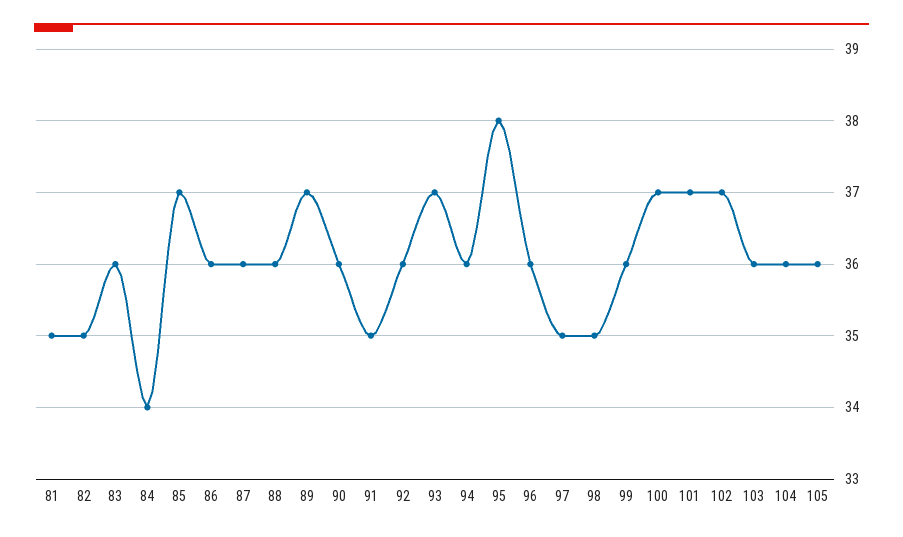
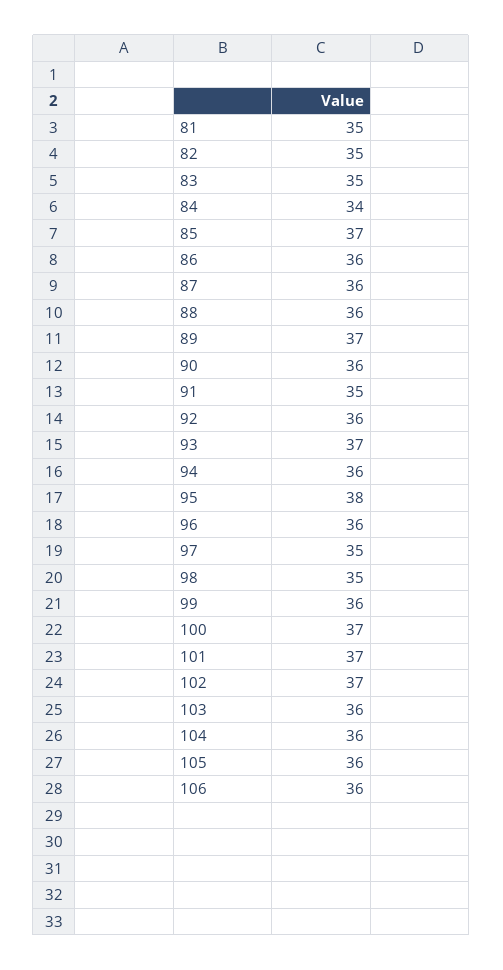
  {
    "81": 35,
    "82": 35,
-   "83": 36,
+   "83": 35,
    "84": 34,
    "85": 37,
    "86": 36,
    "87": 36,
    "88": 36,
    "89": 37,
    "90": 36,
    "91": 35,
    "92": 36,
    "93": 37,
    "94": 36,
    "95": 38,
    "96": 36,
    "97": 35,
    "98": 35,
    "99": 36,
    "100": 37,
    "101": 37,
    "102": 37,
    "103": 36,
    "104": 36,
-   "105": 36
+   "105": 36,
+   "106": 36
  }

